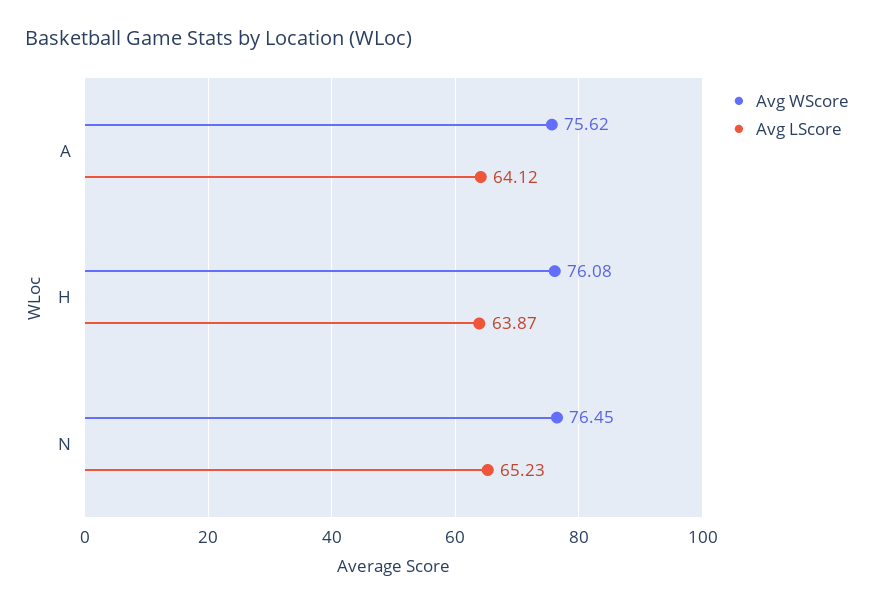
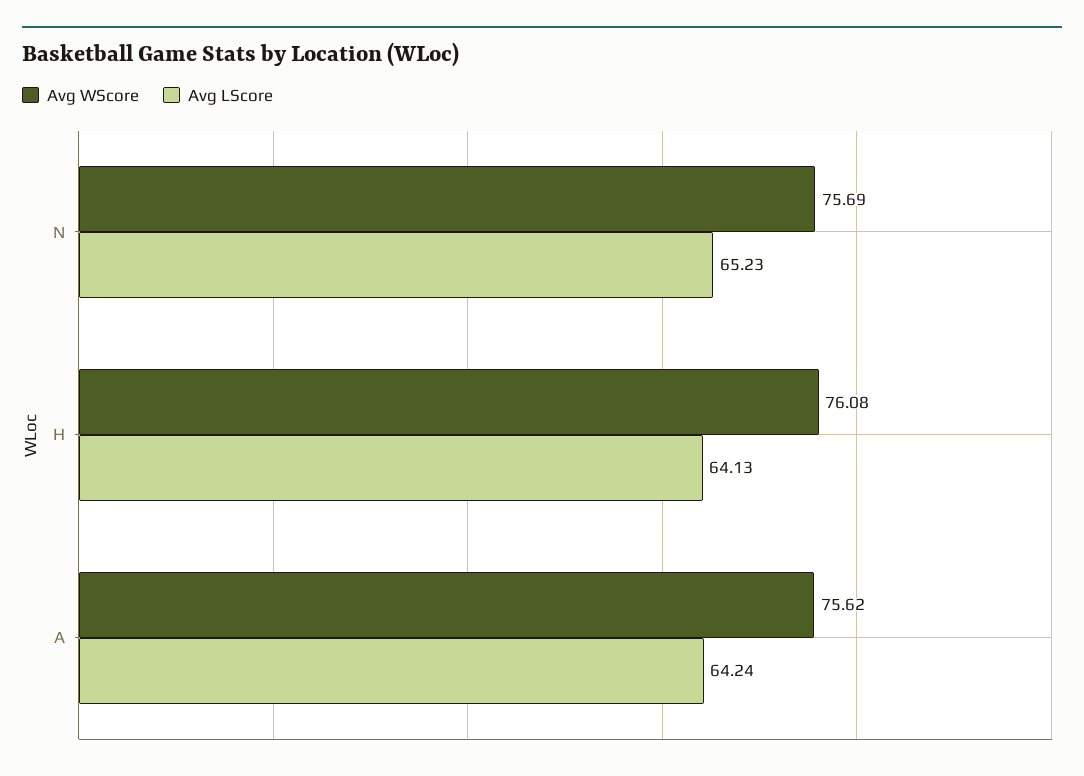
  {
    "Avg WScore": {
      "A": 75.62,
      "H": 76.08,
-     "N": 76.45
+     "N": 75.69
    },
    "Avg LScore": {
-     "A": 64.12,
+     "A": 64.24,
-     "H": 63.87,
+     "H": 64.13,
      "N": 65.23
    }
  }

